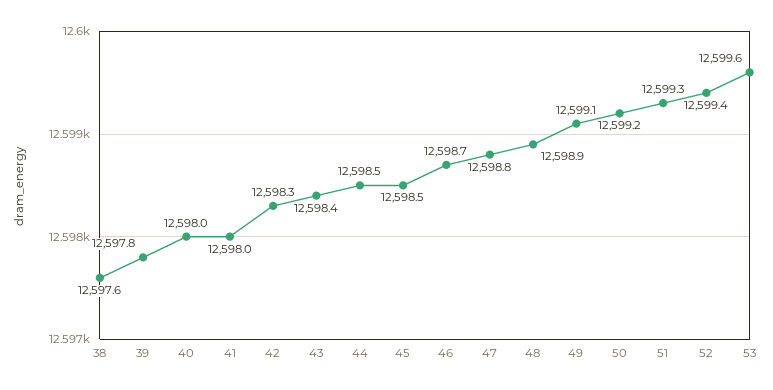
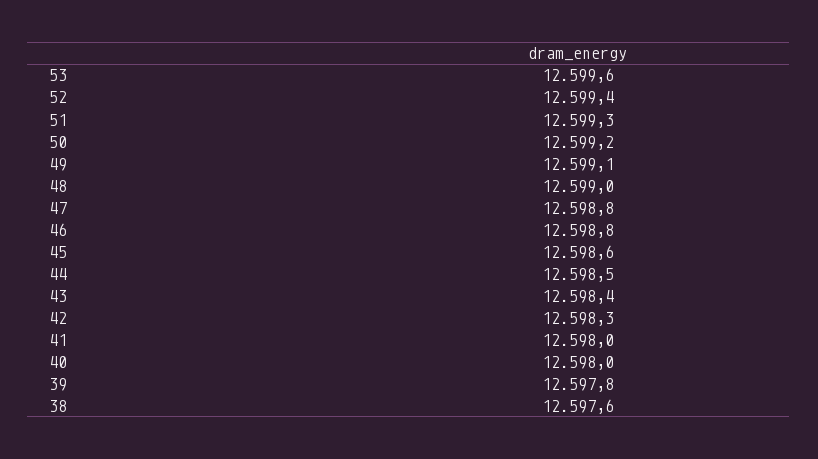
  {
    "38": 12597.6,
    "39": 12597.8,
    "40": 12598,
    "41": 12598,
    "42": 12598.3,
    "43": 12598.4,
    "44": 12598.5,
-   "45": 12598.5,
+   "45": 12598.6,
-   "46": 12598.7,
+   "46": 12598.8,
    "47": 12598.8,
-   "48": 12598.9,
+   "48": 12599,
    "49": 12599.1,
    "50": 12599.2,
    "51": 12599.3,
    "52": 12599.4,
    "53": 12599.6
  }

